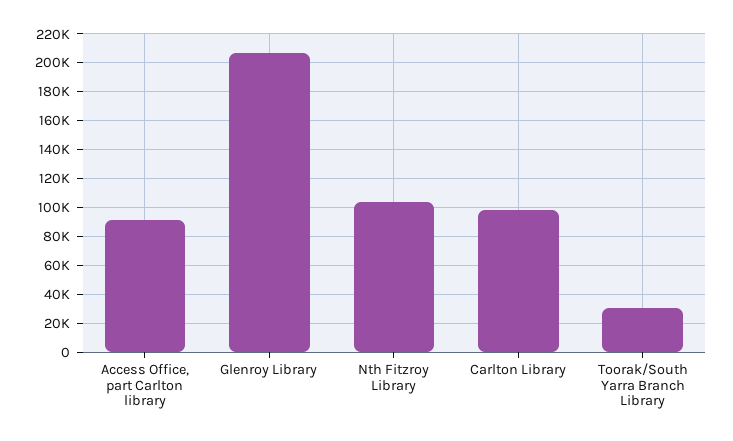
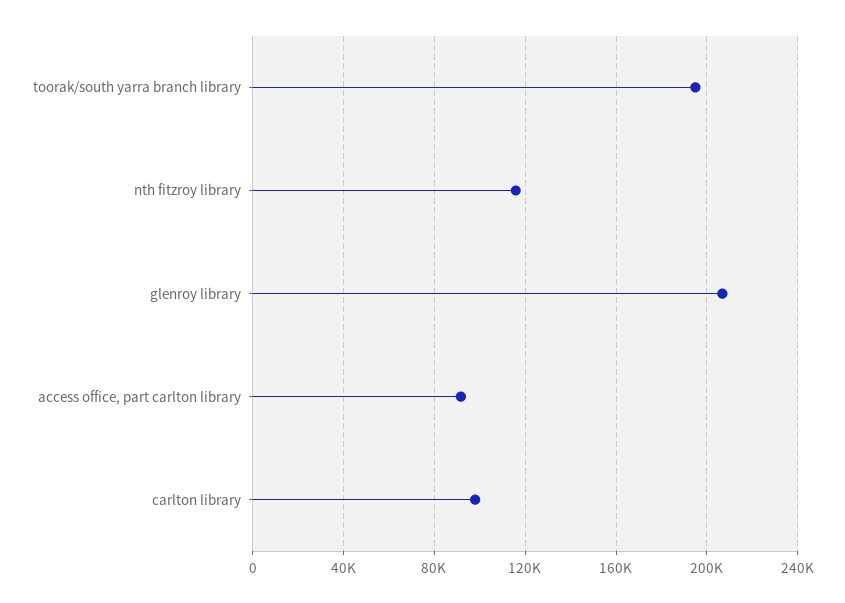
  {
    "Access Office, part Carlton library": 90000,
    "Glenroy Library": 205000,
-   "Nth Fitzroy Library": 105000,
+   "Nth Fitzroy Library": 115000,
    "Carlton Library": 100000,
-   "Toorak/South Yarra Branch Library": 30000
+   "Toorak/South Yarra Branch Library": 195000
  }

